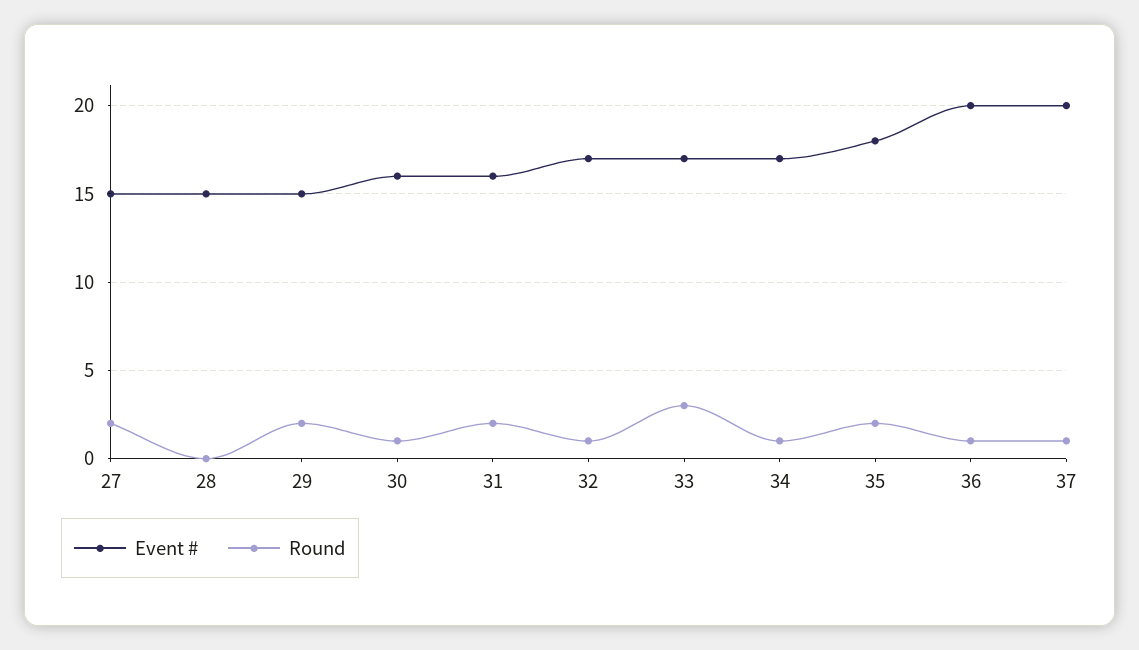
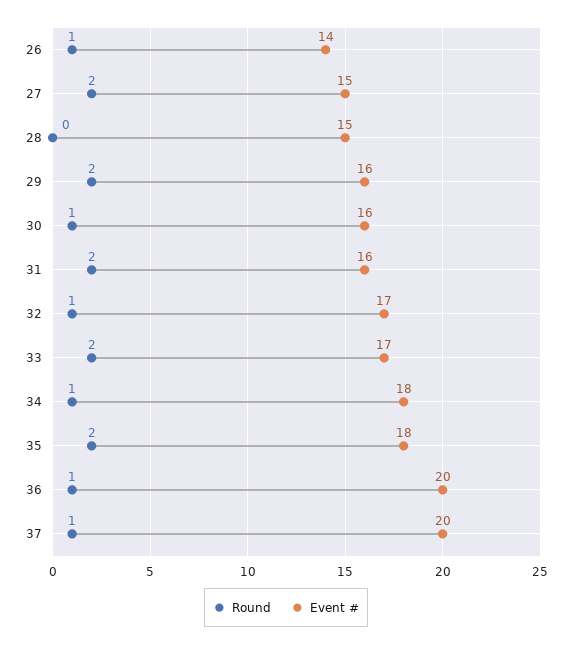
  {
    "Event #": {
      "27": 15,
      "28": 15,
-     "29": 15,
+     "29": 16,
      "30": 16,
      "31": 16,
      "32": 17,
      "33": 17,
-     "34": 17,
+     "34": 18,
      "35": 18,
      "36": 20,
-     "37": 20
+     "37": 20,
+     "26": 14
    },
    "Round": {
      "27": 2,
      "28": 0,
      "29": 2,
      "30": 1,
      "31": 2,
      "32": 1,
-     "33": 3,
+     "33": 2,
      "34": 1,
      "35": 2,
      "36": 1,
-     "37": 1
+     "37": 1,
+     "26": 1
    }
  }

